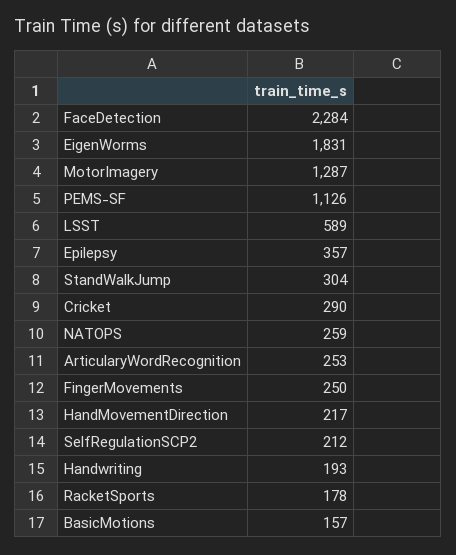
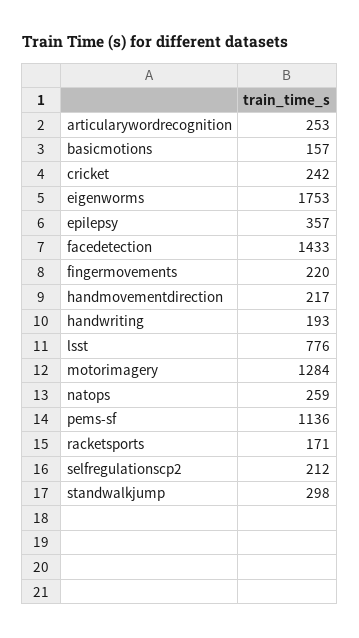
  {
-   "FaceDetection": 2284,
+   "FaceDetection": 1433,
-   "EigenWorms": 1831,
+   "EigenWorms": 1753,
-   "MotorImagery": 1287,
+   "MotorImagery": 1284,
-   "PEMS-SF": 1126,
+   "PEMS-SF": 1136,
-   "LSST": 589,
+   "LSST": 776,
    "Epilepsy": 357,
-   "StandWalkJump": 304,
+   "StandWalkJump": 298,
-   "Cricket": 290,
+   "Cricket": 242,
    "NATOPS": 259,
    "ArticularyWordRecognition": 253,
-   "FingerMovements": 250,
+   "FingerMovements": 220,
    "HandMovementDirection": 217,
    "SelfRegulationSCP2": 212,
    "Handwriting": 193,
-   "RacketSports": 178,
+   "RacketSports": 171,
    "BasicMotions": 157
  }

